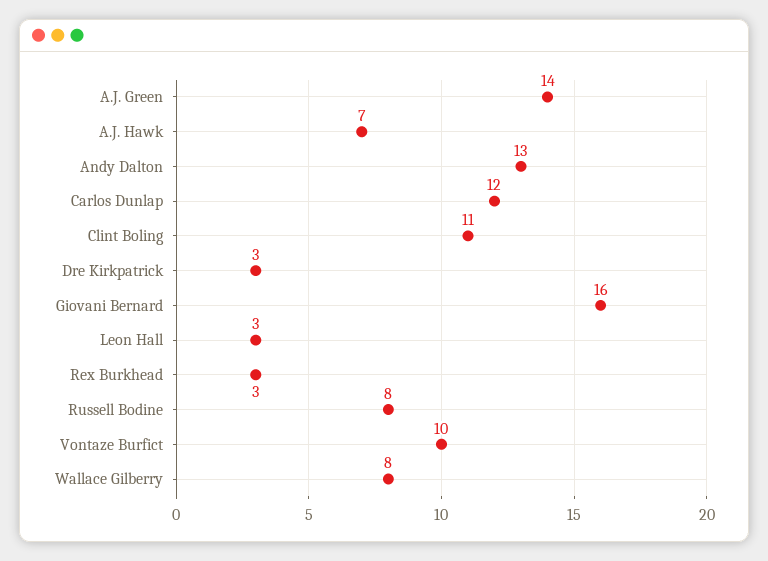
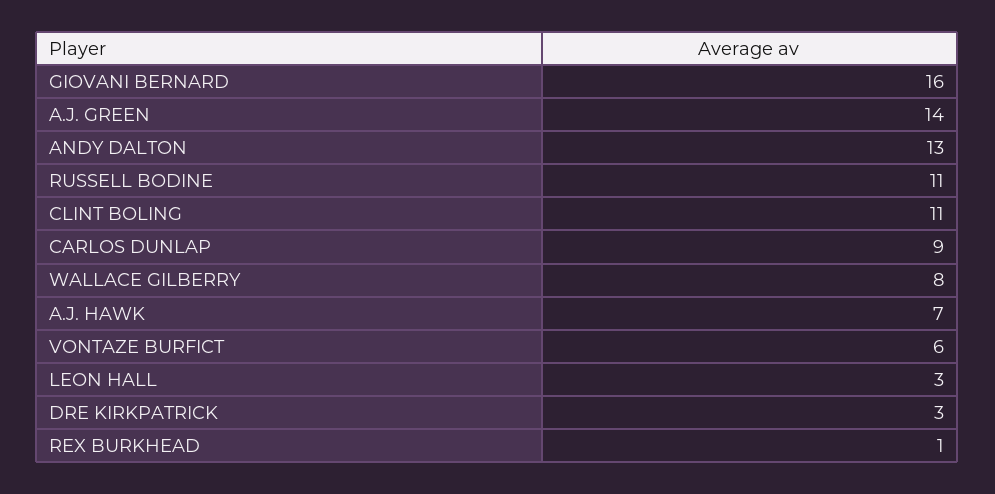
  {
    "A.J. Green": 14,
    "A.J. Hawk": 7,
    "Andy Dalton": 13,
-   "Carlos Dunlap": 12,
+   "Carlos Dunlap": 9,
    "Clint Boling": 11,
    "Dre Kirkpatrick": 3,
    "Giovani Bernard": 16,
    "Leon Hall": 3,
-   "Rex Burkhead": 3,
+   "Rex Burkhead": 1,
-   "Russell Bodine": 8,
+   "Russell Bodine": 11,
-   "Vontaze Burfict": 10,
+   "Vontaze Burfict": 6,
    "Wallace Gilberry": 8
  }

